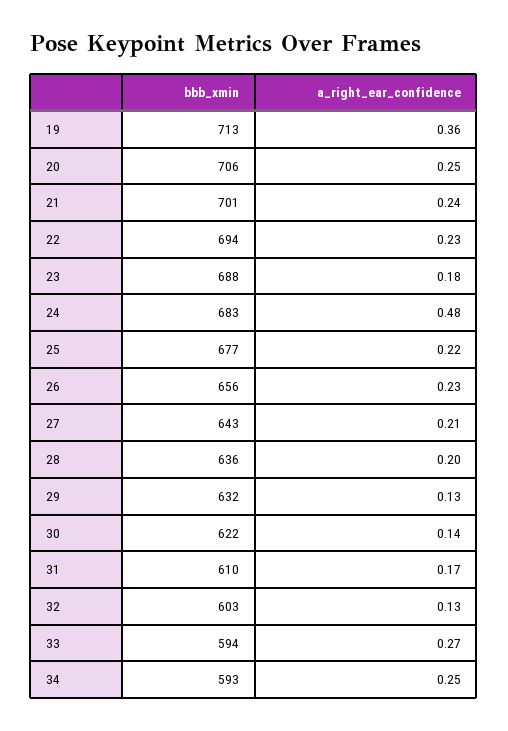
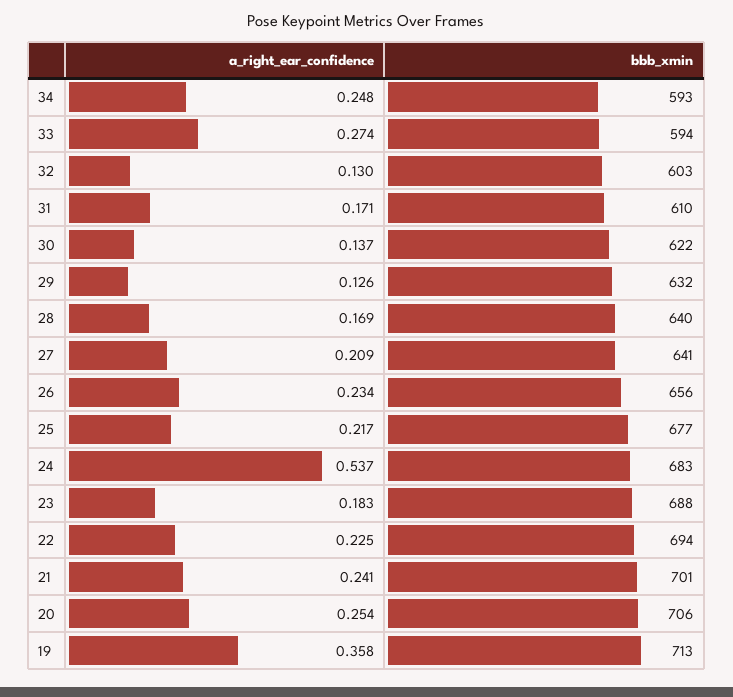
  {
    "bbb_xmin": {
      "19": 713,
      "20": 706,
      "21": 701,
      "22": 694,
      "23": 688,
      "24": 683,
      "25": 677,
      "26": 656,
-     "27": 643,
+     "27": 641,
-     "28": 636,
+     "28": 640,
      "29": 632,
      "30": 622,
      "31": 610,
      "32": 603,
      "33": 594,
      "34": 593
    },
    "a_right_ear_confidence": {
      "19": 0.358,
      "20": 0.254,
      "21": 0.241,
      "22": 0.225,
      "23": 0.183,
-     "24": 0.48,
+     "24": 0.537,
      "25": 0.217,
      "26": 0.234,
      "27": 0.209,
-     "28": 0.2,
+     "28": 0.169,
      "29": 0.126,
      "30": 0.137,
      "31": 0.171,
      "32": 0.13,
      "33": 0.274,
      "34": 0.248
    }
  }

